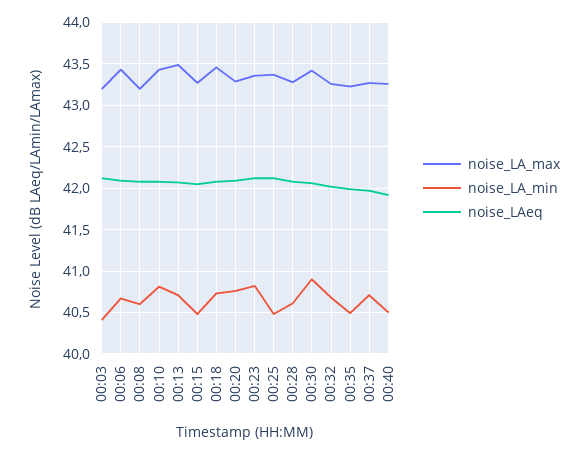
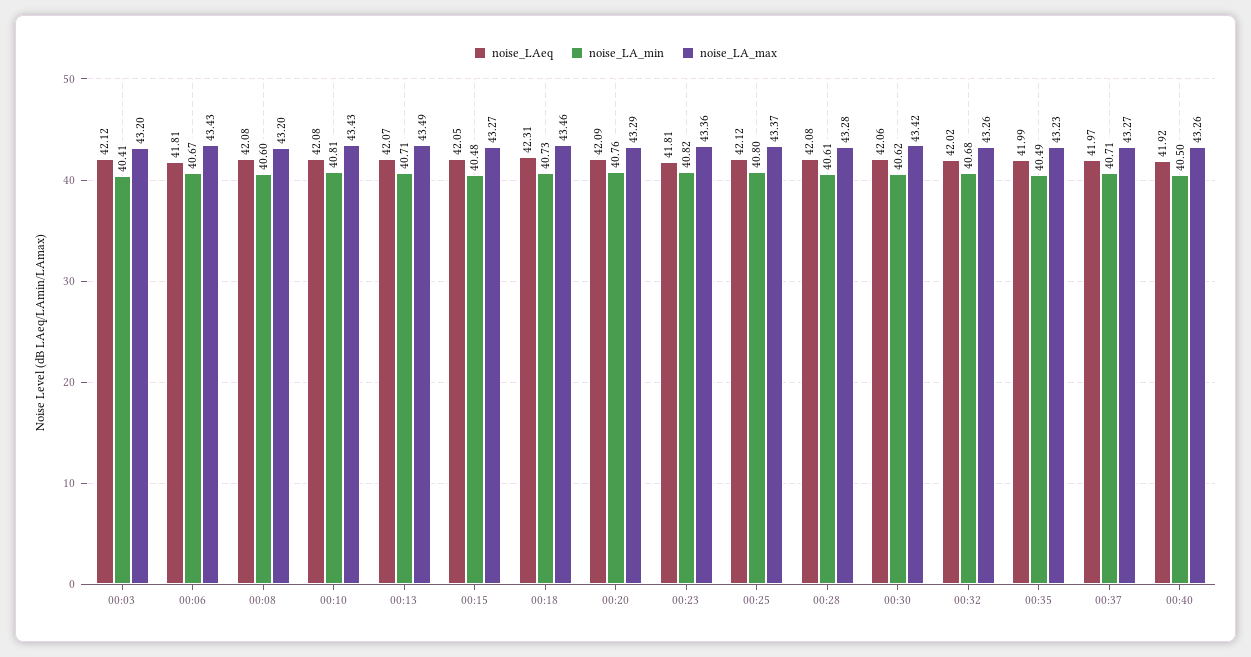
  {
    "noise_LA_max": {
      "00:03": 43.2,
      "00:06": 43.43,
      "00:08": 43.2,
      "00:10": 43.43,
      "00:13": 43.49,
      "00:15": 43.27,
      "00:18": 43.46,
      "00:20": 43.29,
      "00:23": 43.36,
      "00:25": 43.37,
      "00:28": 43.28,
      "00:30": 43.42,
      "00:32": 43.26,
      "00:35": 43.23,
      "00:37": 43.27,
      "00:40": 43.26
    },
    "noise_LA_min": {
      "00:03": 40.41,
      "00:06": 40.67,
      "00:08": 40.6,
      "00:10": 40.81,
      "00:13": 40.71,
      "00:15": 40.48,
      "00:18": 40.73,
      "00:20": 40.76,
      "00:23": 40.82,
-     "00:25": 40.5,
+     "00:25": 40.8,
      "00:28": 40.61,
-     "00:30": 40.9,
+     "00:30": 40.62,
      "00:32": 40.68,
      "00:35": 40.49,
      "00:37": 40.71,
      "00:40": 40.5
    },
    "noise_LAeq": {
      "00:03": 42.12,
-     "00:06": 42.1,
+     "00:06": 41.81,
      "00:08": 42.08,
      "00:10": 42.08,
      "00:13": 42.07,
      "00:15": 42.05,
-     "00:18": 42.1,
+     "00:18": 42.31,
      "00:20": 42.09,
-     "00:23": 42.1,
+     "00:23": 41.81,
      "00:25": 42.12,
      "00:28": 42.08,
      "00:30": 42.06,
      "00:32": 42.02,
      "00:35": 41.99,
      "00:37": 41.97,
      "00:40": 41.92
    }
  }

